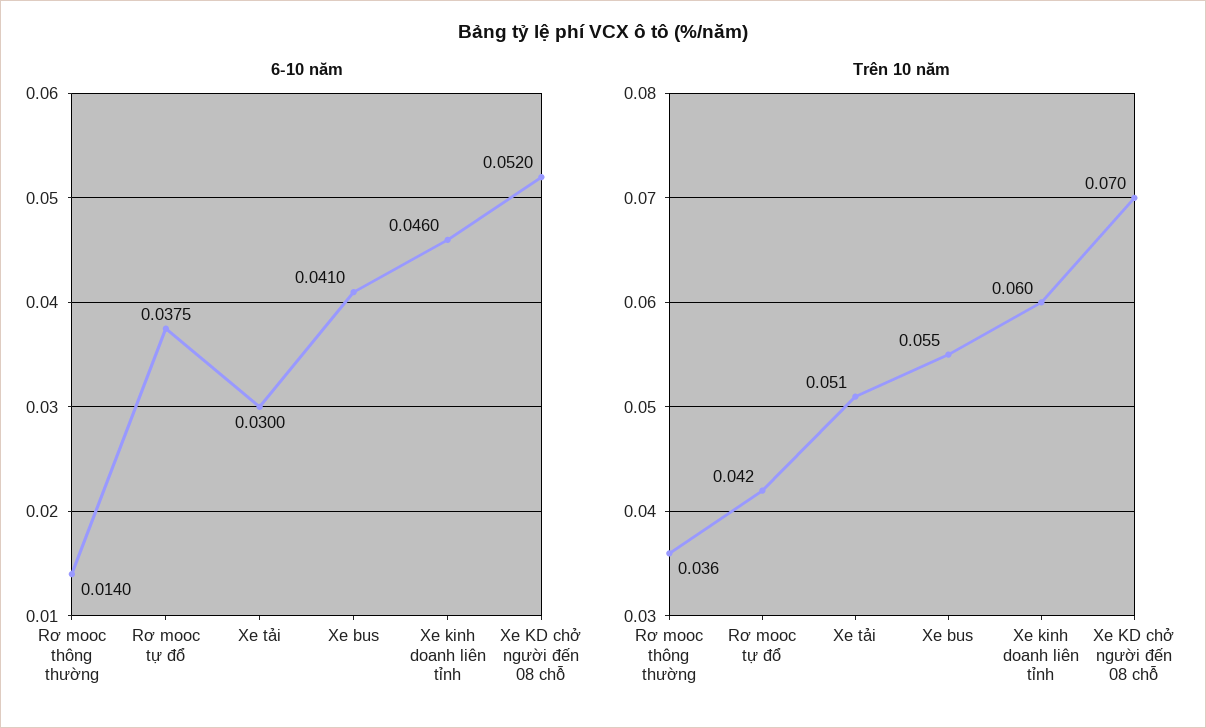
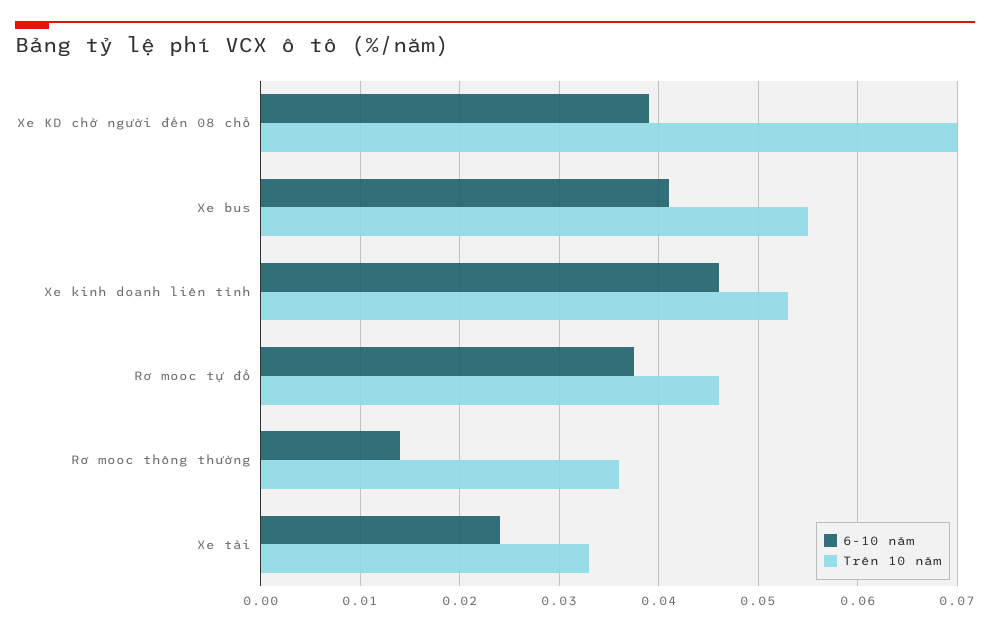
  {
    "6-10 năm": {
      "Rơ mooc thông thường": 0.014,
      "Rơ mooc tự đổ": 0.0375,
-     "Xe tải": 0.03,
+     "Xe tải": 0.024,
      "Xe bus": 0.041,
      "Xe kinh doanh liên tỉnh": 0.046,
-     "Xe KD chở người đến 08 chỗ": 0.052
+     "Xe KD chở người đến 08 chỗ": 0.039
    },
    "Trên 10 năm": {
      "Rơ mooc thông thường": 0.036,
-     "Rơ mooc tự đổ": 0.042,
+     "Rơ mooc tự đổ": 0.046,
-     "Xe tải": 0.051,
+     "Xe tải": 0.033,
      "Xe bus": 0.055,
-     "Xe kinh doanh liên tỉnh": 0.06,
+     "Xe kinh doanh liên tỉnh": 0.053,
      "Xe KD chở người đến 08 chỗ": 0.07
    }
  }

